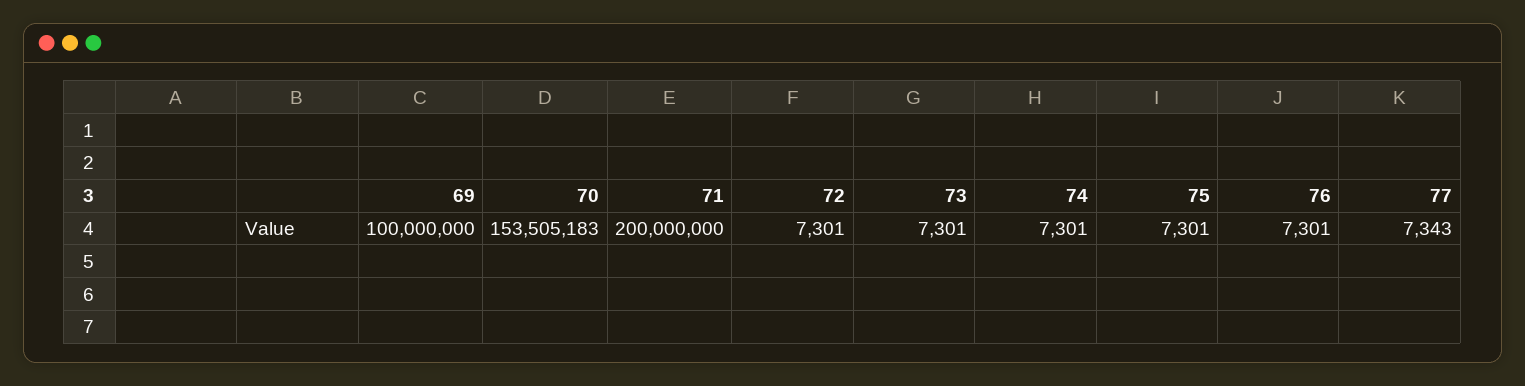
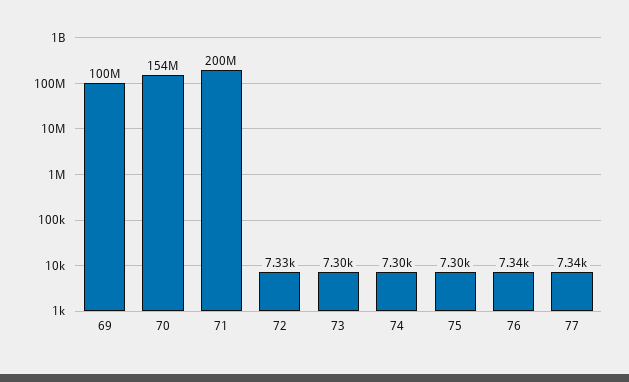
  {
    "69": 100000000,
    "70": 153505183,
    "71": 200000000,
-   "72": 7301,
+   "72": 7330,
    "73": 7301,
    "74": 7301,
    "75": 7301,
-   "76": 7301,
+   "76": 7340,
    "77": 7343
  }

